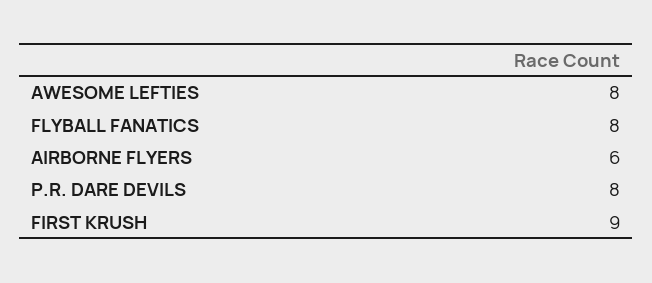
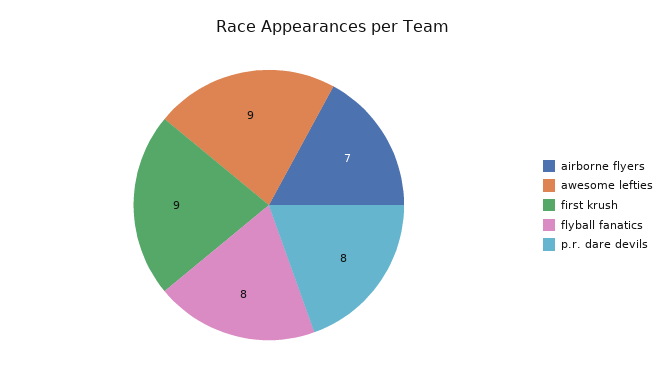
  {
-   "AWESOME LEFTIES": 8,
+   "AWESOME LEFTIES": 9,
    "FLYBALL FANATICS": 8,
-   "AIRBORNE FLYERS": 6,
+   "AIRBORNE FLYERS": 7,
    "P.R. DARE DEVILS": 8,
    "FIRST KRUSH": 9
  }

